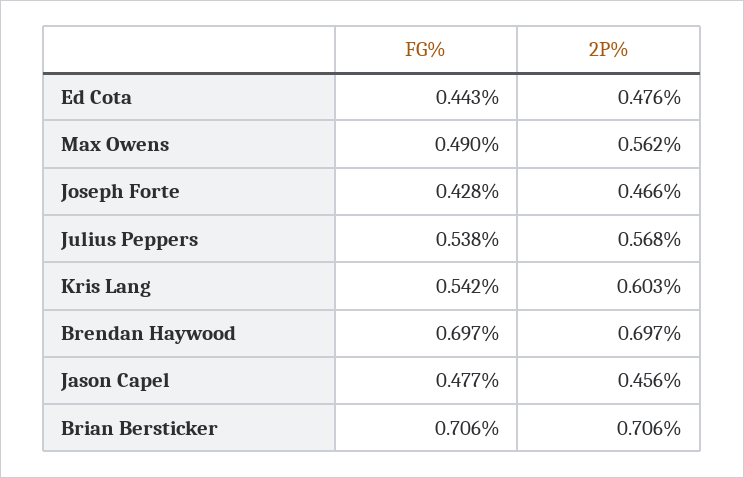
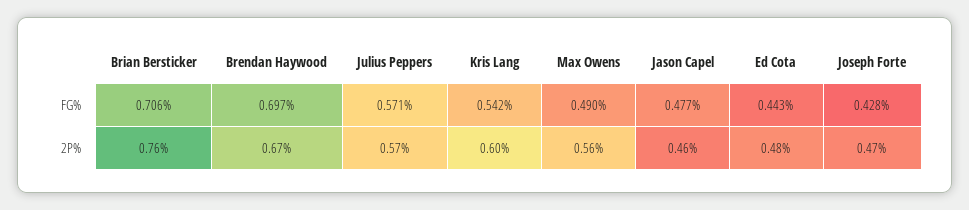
  {
    "FG%": {
      "Ed Cota": 0.443,
      "Max Owens": 0.49,
      "Joseph Forte": 0.428,
-     "Julius Peppers": 0.538,
+     "Julius Peppers": 0.571,
      "Kris Lang": 0.542,
      "Brendan Haywood": 0.697,
      "Jason Capel": 0.477,
      "Brian Bersticker": 0.706
    },
    "2P%": {
      "Ed Cota": 0.476,
      "Max Owens": 0.562,
      "Joseph Forte": 0.466,
      "Julius Peppers": 0.568,
      "Kris Lang": 0.603,
-     "Brendan Haywood": 0.697,
+     "Brendan Haywood": 0.67,
      "Jason Capel": 0.456,
-     "Brian Bersticker": 0.706
+     "Brian Bersticker": 0.76
    }
  }

